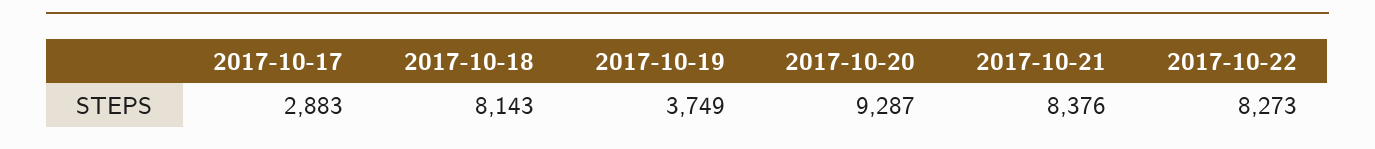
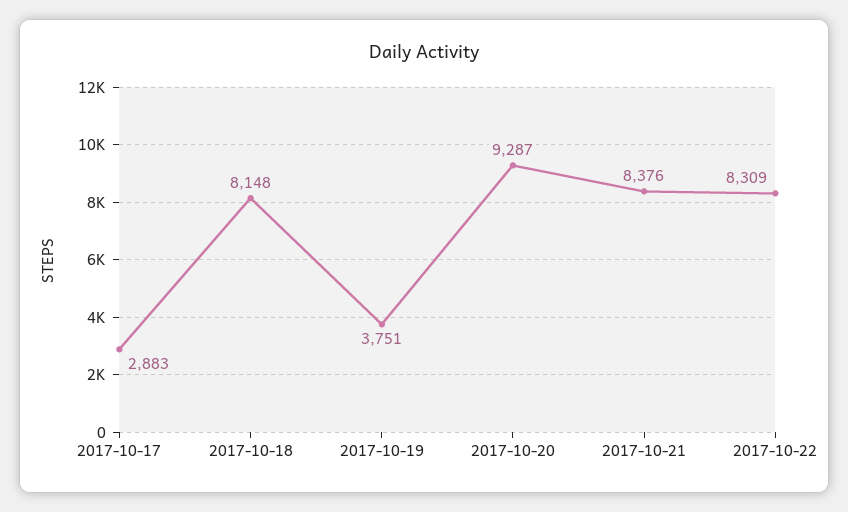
  {
    "2017-10-17": 2883,
-   "2017-10-18": 8143,
+   "2017-10-18": 8148,
-   "2017-10-19": 3749,
+   "2017-10-19": 3751,
    "2017-10-20": 9287,
    "2017-10-21": 8376,
-   "2017-10-22": 8273
+   "2017-10-22": 8309
  }

